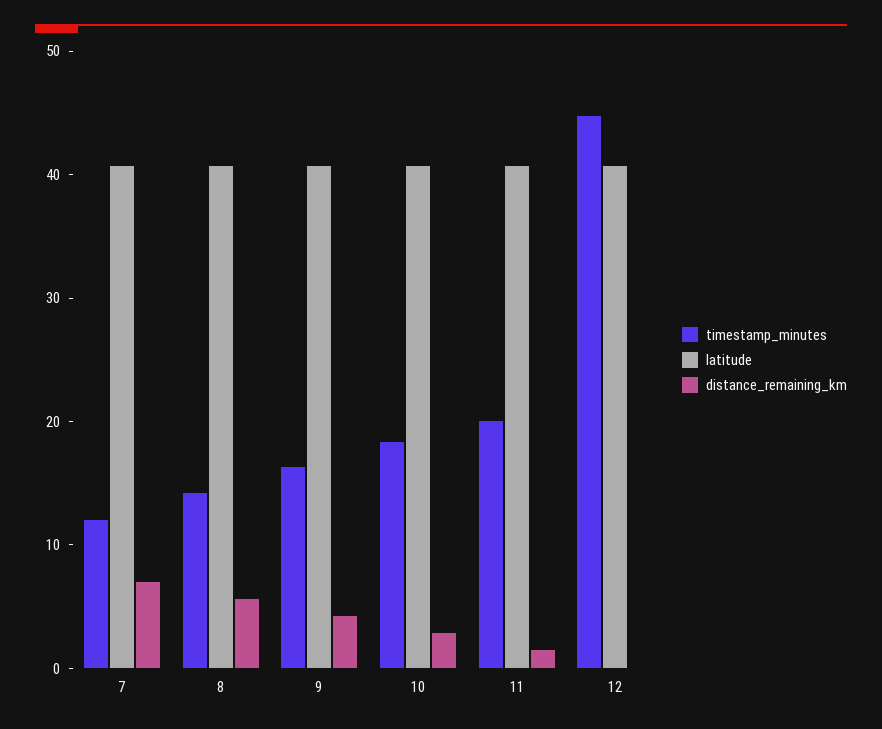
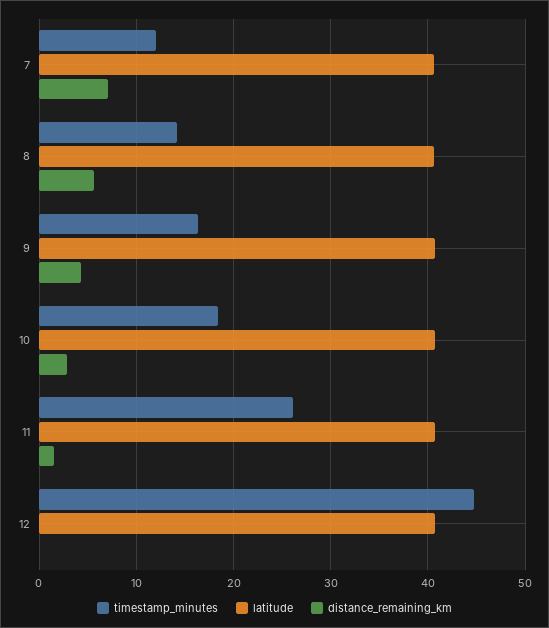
  {
    "timestamp_minutes": {
      "7": 12,
      "8": 14,
      "9": 16,
      "10": 18,
-     "11": 20,
+     "11": 26,
      "12": 45
    },
    "latitude": {
      "7": 41,
      "8": 41,
      "9": 41,
      "10": 41,
      "11": 41,
      "12": 41
    },
    "distance_remaining_km": {
      "7": 7,
      "8": 6,
      "9": 4,
      "10": 3,
      "11": 1,
      "12": 0
    }
  }

